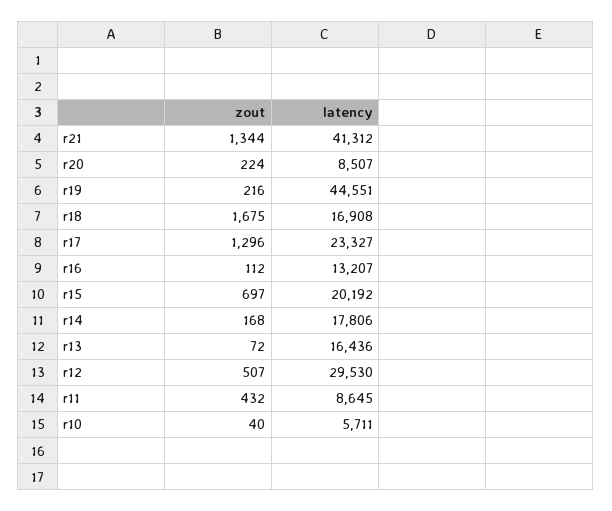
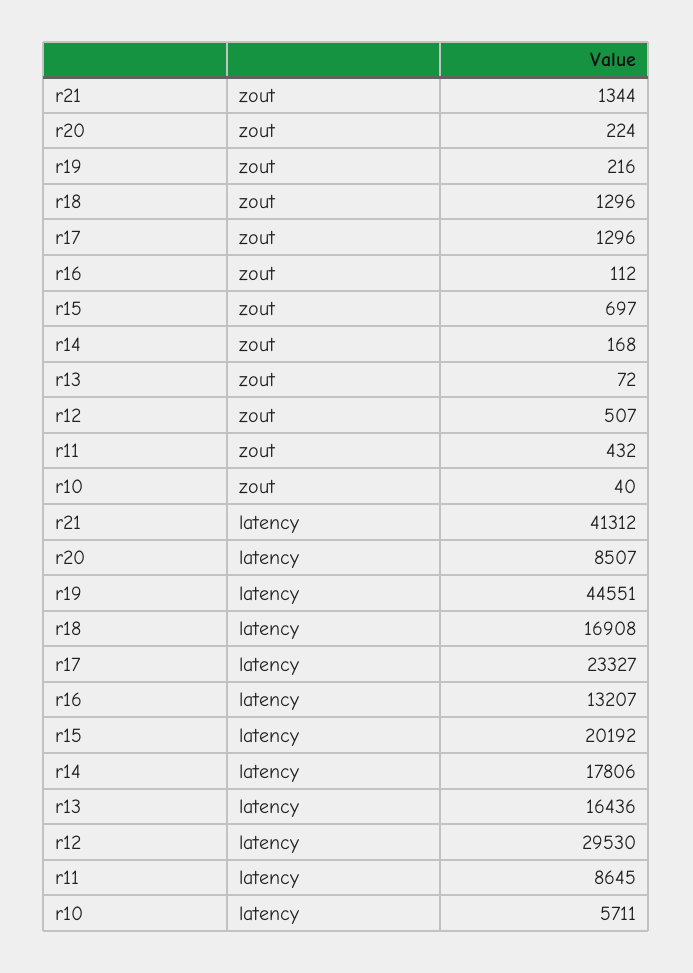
  {
    "zout": {
      "r21": 1344,
      "r20": 224,
      "r19": 216,
-     "r18": 1675,
+     "r18": 1296,
      "r17": 1296,
      "r16": 112,
      "r15": 697,
      "r14": 168,
      "r13": 72,
      "r12": 507,
      "r11": 432,
      "r10": 40
    },
    "latency": {
      "r21": 41312,
      "r20": 8507,
      "r19": 44551,
      "r18": 16908,
      "r17": 23327,
      "r16": 13207,
      "r15": 20192,
      "r14": 17806,
      "r13": 16436,
      "r12": 29530,
      "r11": 8645,
      "r10": 5711
    }
  }

